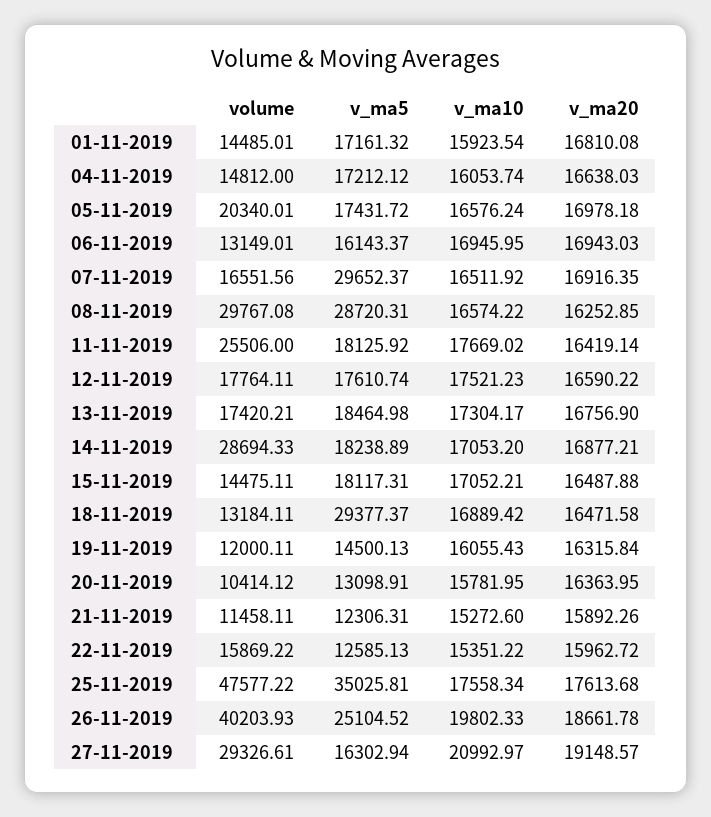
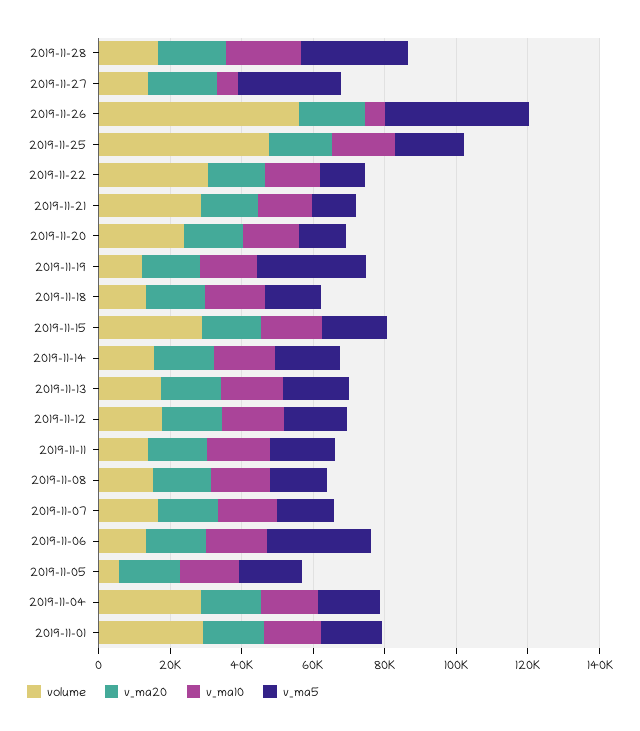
  {
    "volume": {
-     "01-11-2019": 14485.01,
+     "01-11-2019": 30000,
-     "04-11-2019": 14812,
+     "04-11-2019": 30000,
-     "05-11-2019": 20340.01,
+     "05-11-2019": 5000,
      "06-11-2019": 13149.01,
      "07-11-2019": 16551.56,
-     "08-11-2019": 29767.08,
+     "08-11-2019": 15000,
-     "11-11-2019": 25506,
+     "11-11-2019": 15000,
      "12-11-2019": 17764.11,
      "13-11-2019": 17420.21,
-     "14-11-2019": 28694.33,
+     "14-11-2019": 15000,
-     "15-11-2019": 14475.11,
+     "15-11-2019": 30000,
      "18-11-2019": 13184.11,
      "19-11-2019": 12000.11,
-     "20-11-2019": 10414.12,
+     "20-11-2019": 25000,
-     "21-11-2019": 11458.11,
+     "21-11-2019": 30000,
-     "22-11-2019": 15869.22,
+     "22-11-2019": 30000,
      "25-11-2019": 47577.22,
-     "26-11-2019": 40203.93,
+     "26-11-2019": 55000,
-     "27-11-2019": 29326.61
+     "27-11-2019": 15000,
+     "2019-11-28": 15000
    },
    "v_ma5": {
      "01-11-2019": 17161.32,
      "04-11-2019": 17212.12,
      "05-11-2019": 17431.72,
-     "06-11-2019": 16143.37,
+     "06-11-2019": 30000,
-     "07-11-2019": 29652.37,
+     "07-11-2019": 15000,
-     "08-11-2019": 28720.31,
+     "08-11-2019": 15000,
      "11-11-2019": 18125.92,
      "12-11-2019": 17610.74,
      "13-11-2019": 18464.98,
      "14-11-2019": 18238.89,
      "15-11-2019": 18117.31,
-     "18-11-2019": 29377.37,
+     "18-11-2019": 15000,
-     "19-11-2019": 14500.13,
+     "19-11-2019": 30000,
      "20-11-2019": 13098.91,
      "21-11-2019": 12306.31,
      "22-11-2019": 12585.13,
-     "25-11-2019": 35025.81,
+     "25-11-2019": 20000,
-     "26-11-2019": 25104.52,
+     "26-11-2019": 40000,
-     "27-11-2019": 16302.94
+     "27-11-2019": 30000,
+     "2019-11-28": 30000
    },
    "v_ma10": {
      "01-11-2019": 15923.54,
      "04-11-2019": 16053.74,
      "05-11-2019": 16576.24,
      "06-11-2019": 16945.95,
      "07-11-2019": 16511.92,
      "08-11-2019": 16574.22,
      "11-11-2019": 17669.02,
      "12-11-2019": 17521.23,
      "13-11-2019": 17304.17,
      "14-11-2019": 17053.2,
      "15-11-2019": 17052.21,
      "18-11-2019": 16889.42,
      "19-11-2019": 16055.43,
      "20-11-2019": 15781.95,
      "21-11-2019": 15272.6,
      "22-11-2019": 15351.22,
      "25-11-2019": 17558.34,
-     "26-11-2019": 19802.33,
+     "26-11-2019": 5000,
-     "27-11-2019": 20992.97
+     "27-11-2019": 5000,
+     "2019-11-28": 20000
    },
    "v_ma20": {
      "01-11-2019": 16810.08,
      "04-11-2019": 16638.03,
      "05-11-2019": 16978.18,
      "06-11-2019": 16943.03,
      "07-11-2019": 16916.35,
      "08-11-2019": 16252.85,
      "11-11-2019": 16419.14,
      "12-11-2019": 16590.22,
      "13-11-2019": 16756.9,
      "14-11-2019": 16877.21,
      "15-11-2019": 16487.88,
      "18-11-2019": 16471.58,
      "19-11-2019": 16315.84,
      "20-11-2019": 16363.95,
      "21-11-2019": 15892.26,
      "22-11-2019": 15962.72,
      "25-11-2019": 17613.68,
      "26-11-2019": 18661.78,
-     "27-11-2019": 19148.57
+     "27-11-2019": 19148.57,
+     "2019-11-28": 20000
    }
  }

